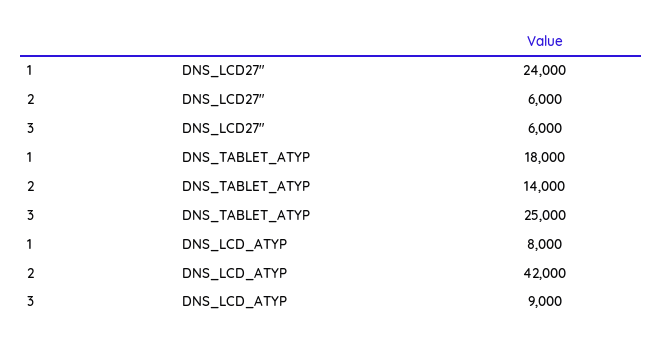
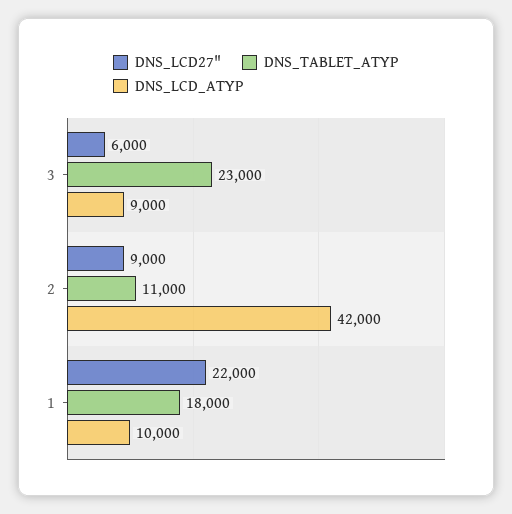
  {
    "DNS_LCD27\"": {
-     "1": 24000,
+     "1": 22000,
-     "2": 6000,
+     "2": 9000,
      "3": 6000
    },
    "DNS_TABLET_ATYP": {
      "1": 18000,
-     "2": 14000,
+     "2": 11000,
-     "3": 25000
+     "3": 23000
    },
    "DNS_LCD_ATYP": {
-     "1": 8000,
+     "1": 10000,
      "2": 42000,
      "3": 9000
    }
  }

